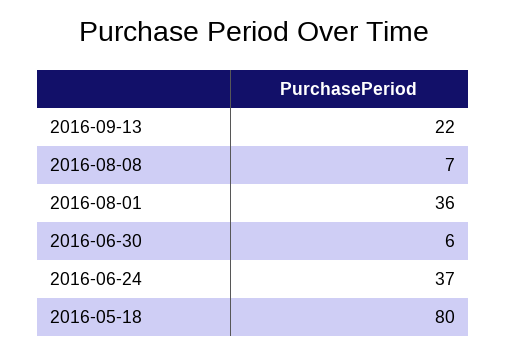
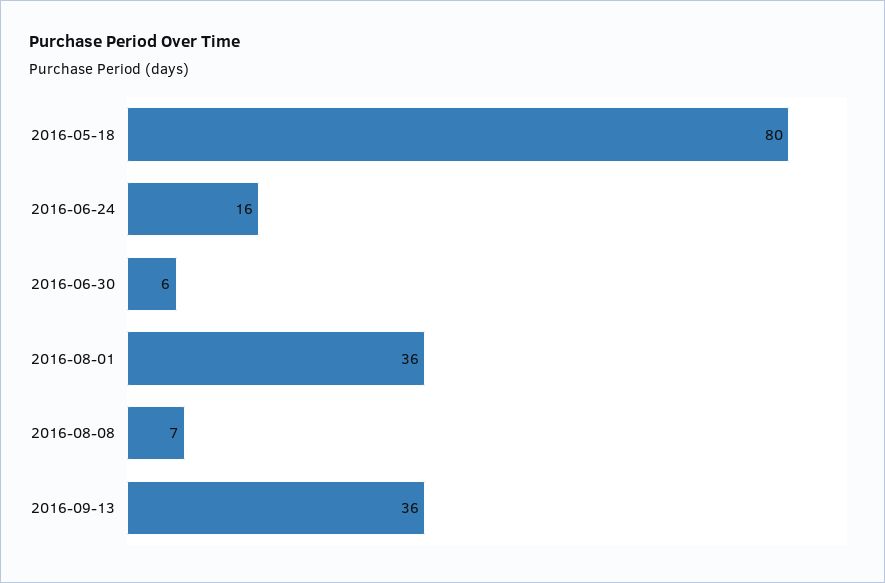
  {
-   "2016-09-13": 22,
+   "2016-09-13": 36,
    "2016-08-08": 7,
    "2016-08-01": 36,
    "2016-06-30": 6,
-   "2016-06-24": 37,
+   "2016-06-24": 16,
    "2016-05-18": 80
  }

